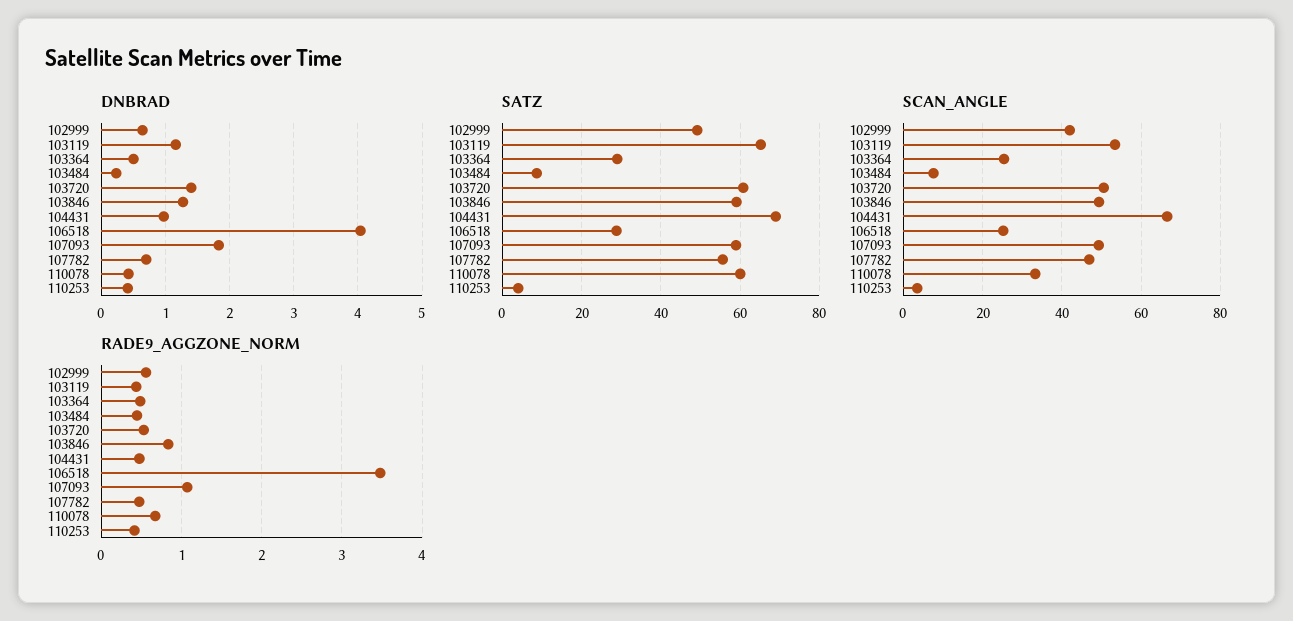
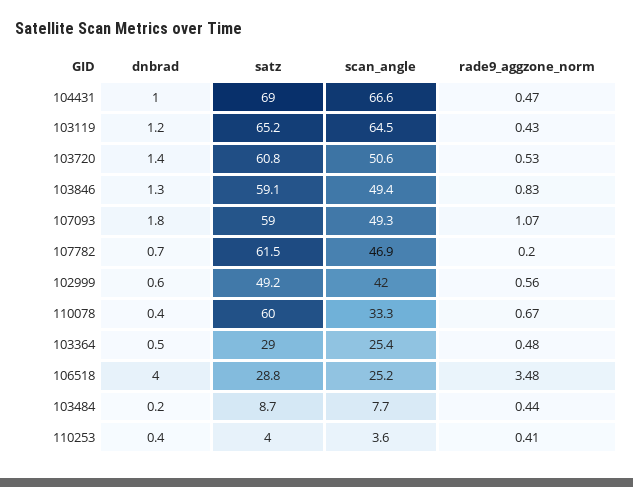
  {
    "DNBRAD": {
      "102999": 0.6,
      "103119": 1.2,
      "103364": 0.5,
      "103484": 0.2,
      "103720": 1.4,
      "103846": 1.3,
      "104431": 1,
      "106518": 4,
      "107093": 1.8,
      "107782": 0.7,
      "110078": 0.4,
      "110253": 0.4
    },
    "SATZ": {
      "102999": 49.2,
      "103119": 65.2,
      "103364": 29,
      "103484": 8.7,
      "103720": 60.8,
      "103846": 59.1,
      "104431": 69,
      "106518": 28.8,
      "107093": 59,
-     "107782": 56,
+     "107782": 61.5,
      "110078": 60,
      "110253": 4
    },
    "SCAN_ANGLE": {
      "102999": 42,
-     "103119": 54,
+     "103119": 64.5,
      "103364": 25.4,
      "103484": 7.7,
      "103720": 50.6,
      "103846": 49.4,
      "104431": 66.6,
      "106518": 25.2,
      "107093": 49.3,
      "107782": 46.9,
      "110078": 33.3,
      "110253": 3.6
    },
    "RADE9_AGGZONE_NORM": {
      "102999": 0.56,
      "103119": 0.43,
      "103364": 0.48,
      "103484": 0.44,
      "103720": 0.53,
      "103846": 0.83,
      "104431": 0.47,
      "106518": 3.48,
      "107093": 1.07,
-     "107782": 0.5,
+     "107782": 0.2,
      "110078": 0.67,
      "110253": 0.41
    }
  }

